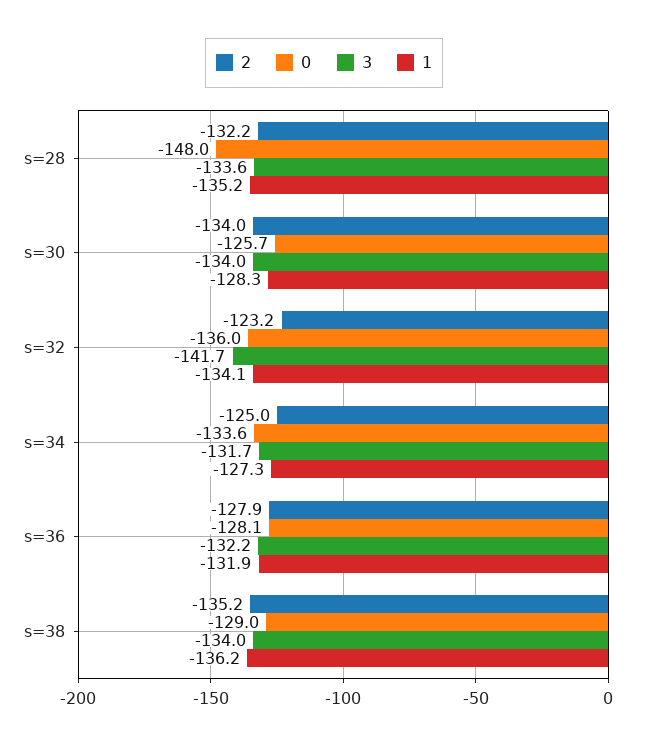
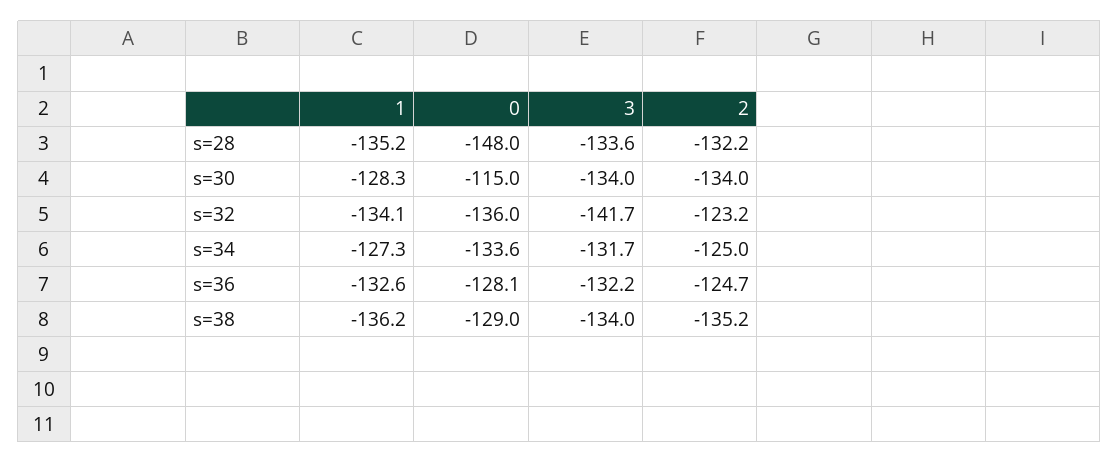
  {
    "2": {
      "s=28": -132.2,
      "s=30": -134,
      "s=32": -123.2,
      "s=34": -125,
-     "s=36": -127.9,
+     "s=36": -124.7,
      "s=38": -135.2
    },
    "0": {
      "s=28": -148,
-     "s=30": -125.7,
+     "s=30": -115,
      "s=32": -136,
      "s=34": -133.6,
      "s=36": -128.1,
      "s=38": -129
    },
    "3": {
      "s=28": -133.6,
      "s=30": -134,
      "s=32": -141.7,
      "s=34": -131.7,
      "s=36": -132.2,
      "s=38": -134
    },
    "1": {
      "s=28": -135.2,
      "s=30": -128.3,
      "s=32": -134.1,
      "s=34": -127.3,
-     "s=36": -131.9,
+     "s=36": -132.6,
      "s=38": -136.2
    }
  }

